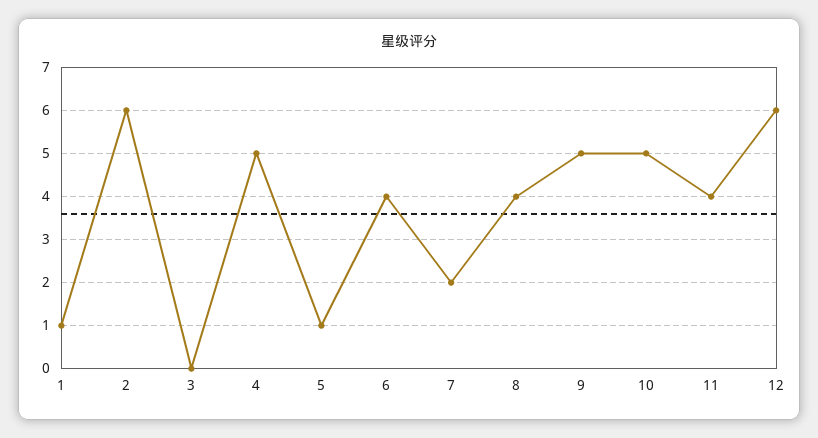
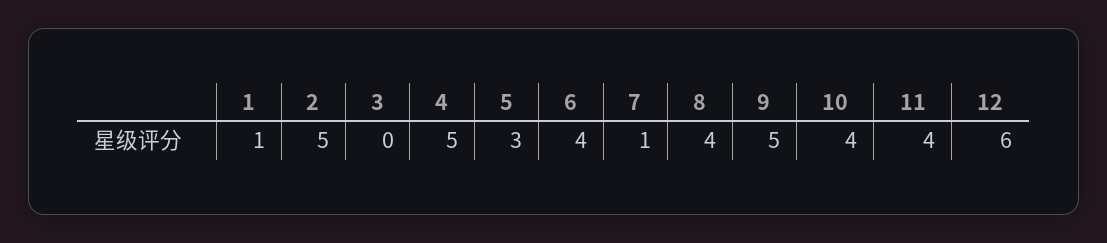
  {
    "1": 1,
-   "2": 6,
+   "2": 5,
    "3": 0,
    "4": 5,
-   "5": 1,
+   "5": 3,
    "6": 4,
-   "7": 2,
+   "7": 1,
    "8": 4,
    "9": 5,
-   "10": 5,
+   "10": 4,
    "11": 4,
    "12": 6
  }

